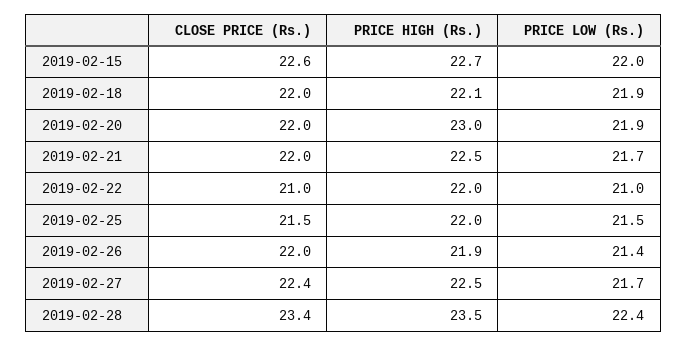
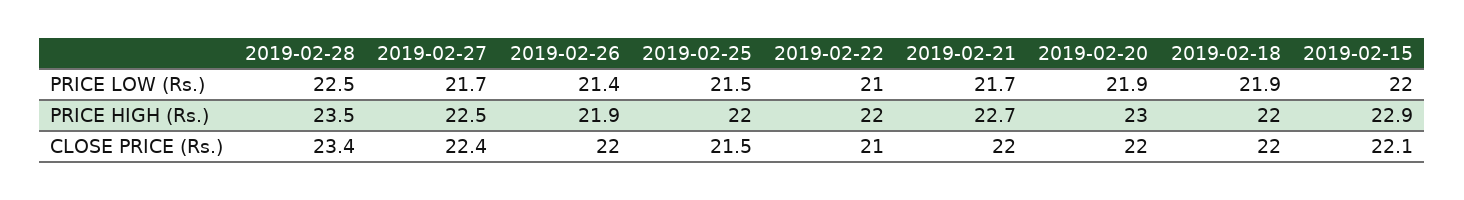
  {
    "CLOSE PRICE (Rs.)": {
-     "2019-02-15": 22.6,
+     "2019-02-15": 22.1,
      "2019-02-18": 22,
      "2019-02-20": 22,
      "2019-02-21": 22,
      "2019-02-22": 21,
      "2019-02-25": 21.5,
      "2019-02-26": 22,
      "2019-02-27": 22.4,
      "2019-02-28": 23.4
    },
    "PRICE HIGH (Rs.)": {
-     "2019-02-15": 22.7,
+     "2019-02-15": 22.9,
-     "2019-02-18": 22.1,
+     "2019-02-18": 22,
      "2019-02-20": 23,
-     "2019-02-21": 22.5,
+     "2019-02-21": 22.7,
      "2019-02-22": 22,
      "2019-02-25": 22,
      "2019-02-26": 21.9,
      "2019-02-27": 22.5,
      "2019-02-28": 23.5
    },
    "PRICE LOW (Rs.)": {
      "2019-02-15": 22,
      "2019-02-18": 21.9,
      "2019-02-20": 21.9,
      "2019-02-21": 21.7,
      "2019-02-22": 21,
      "2019-02-25": 21.5,
      "2019-02-26": 21.4,
      "2019-02-27": 21.7,
-     "2019-02-28": 22.4
+     "2019-02-28": 22.5
    }
  }

